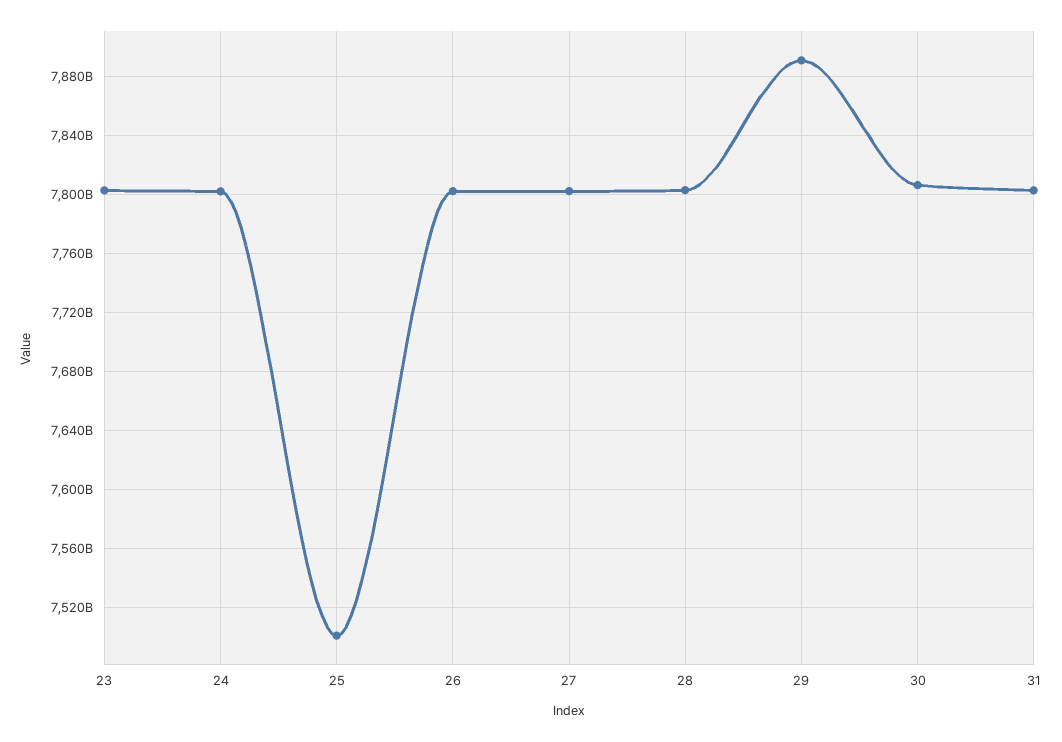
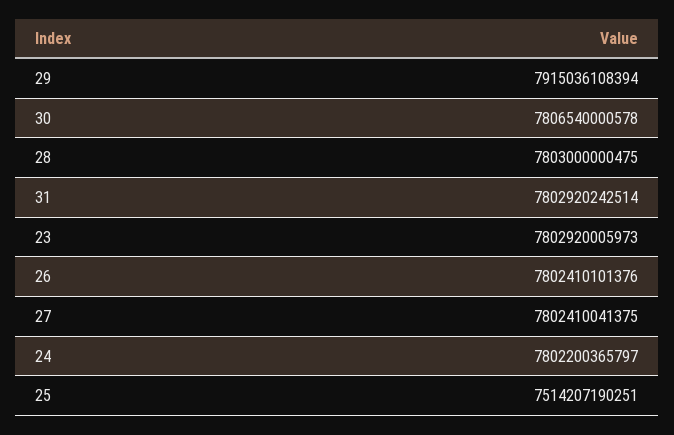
  {
    "23": 7802920005973,
    "24": 7802200365797,
-   "25": 7500000000000,
+   "25": 7514207190251,
    "26": 7802410101376,
    "27": 7802410041375,
    "28": 7803000000475,
-   "29": 7890000000000,
+   "29": 7915036108394,
    "30": 7806540000578,
    "31": 7802920242514
  }

